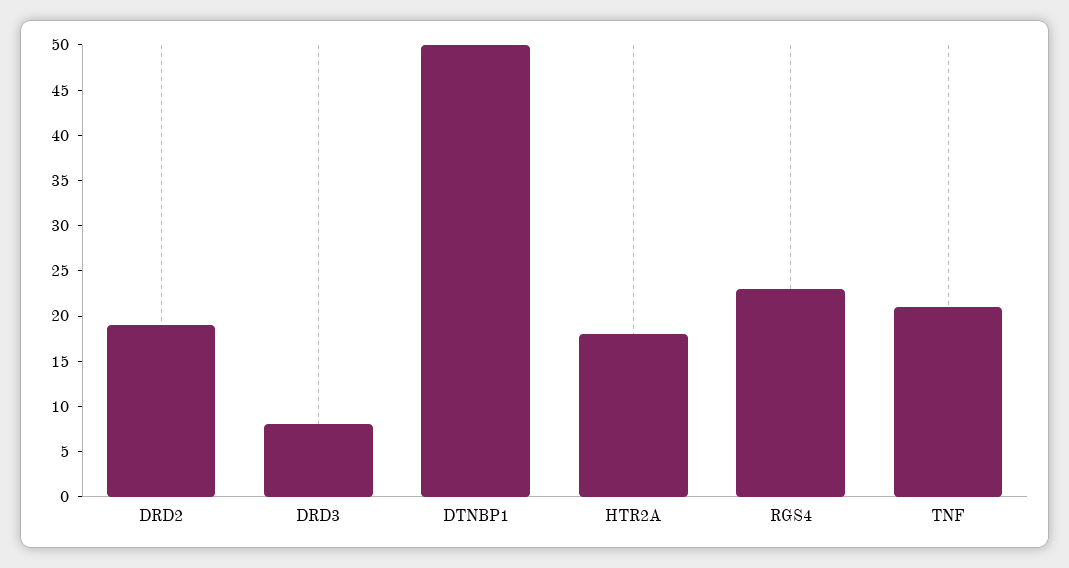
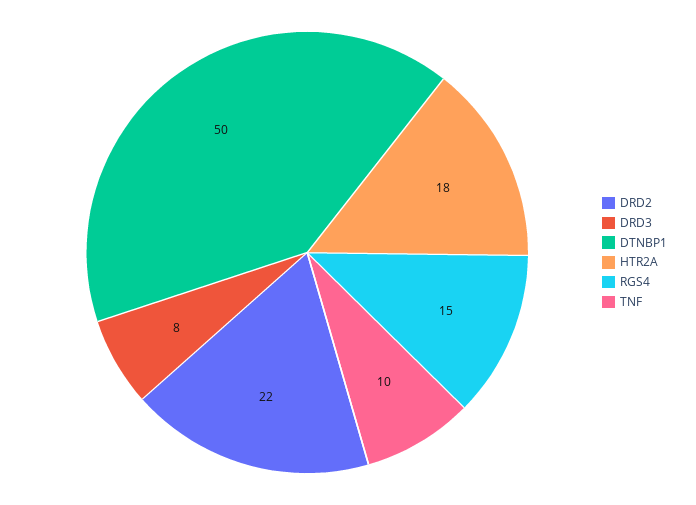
  {
-   "DRD2": 19,
+   "DRD2": 22,
    "DRD3": 8,
    "DTNBP1": 50,
    "HTR2A": 18,
-   "RGS4": 23,
+   "RGS4": 15,
-   "TNF": 21
+   "TNF": 10
  }

